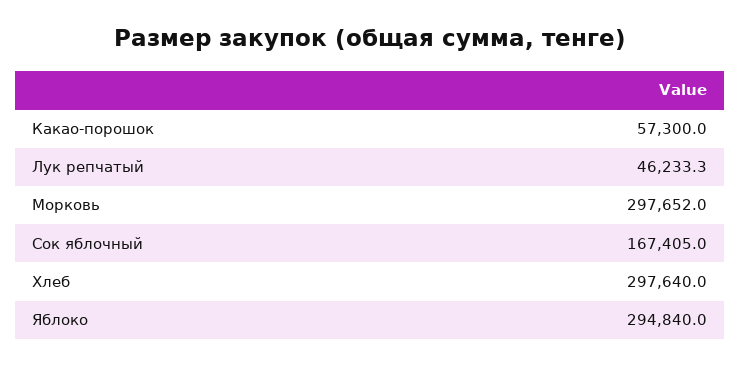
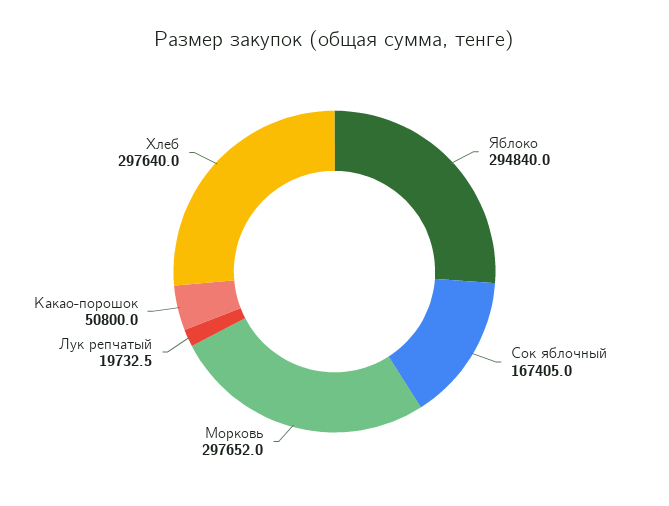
  {
-   "Какао-порошок": 57300,
+   "Какао-порошок": 50800,
-   "Лук репчатый": 46233.3,
+   "Лук репчатый": 19732.5,
    "Морковь": 297652,
    "Сок яблочный": 167405,
    "Хлеб": 297640,
    "Яблоко": 294840
  }

